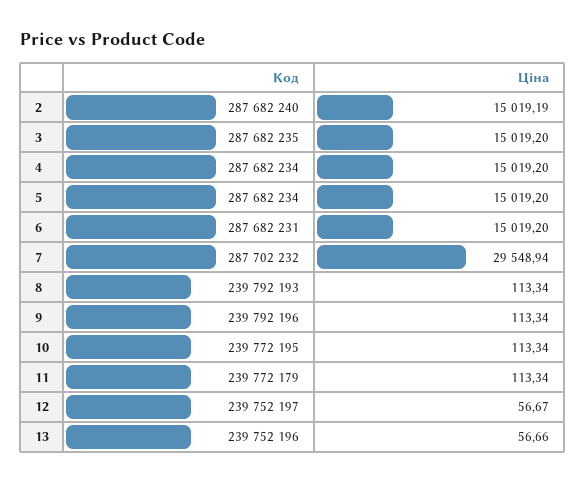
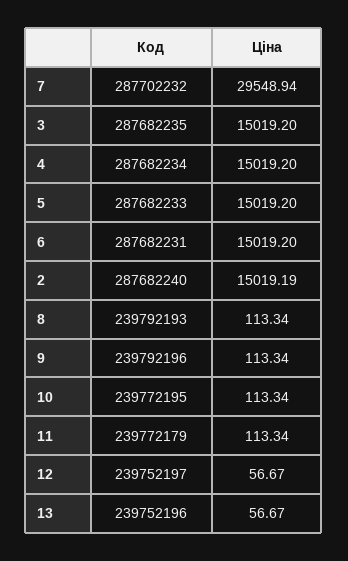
  {
    "Код": {
      "2": 287682240,
      "3": 287682235,
      "4": 287682234,
-     "5": 287682234,
+     "5": 287682233,
      "6": 287682231,
      "7": 287702232,
      "8": 239792193,
      "9": 239792196,
      "10": 239772195,
      "11": 239772179,
      "12": 239752197,
      "13": 239752196
    },
    "Ціна": {
      "2": 15019.19,
      "3": 15019.2,
      "4": 15019.2,
      "5": 15019.2,
      "6": 15019.2,
      "7": 29548.94,
      "8": 113.34,
      "9": 113.34,
      "10": 113.34,
      "11": 113.34,
      "12": 56.67,
-     "13": 56.66
+     "13": 56.67
    }
  }

